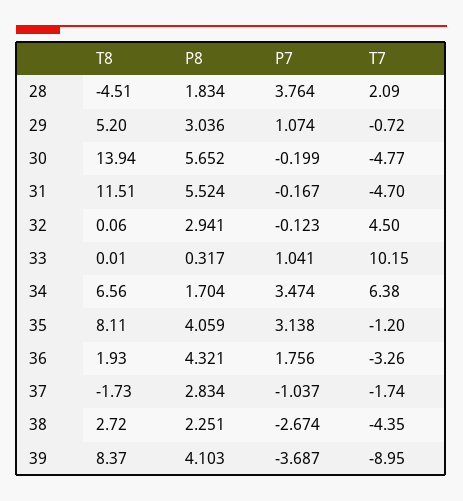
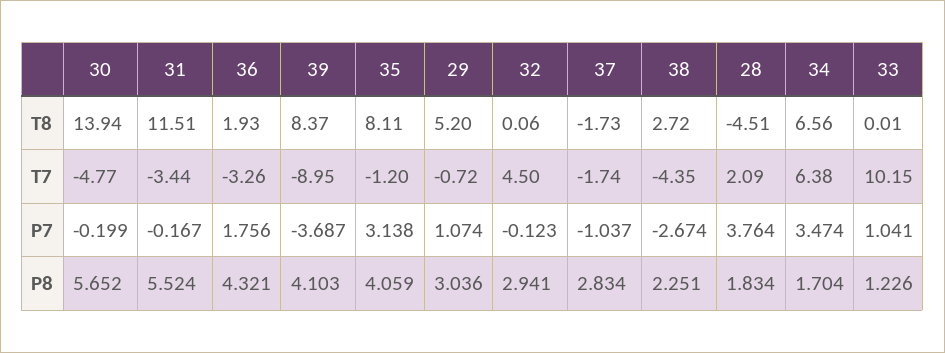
  {
    "T8": {
      "28": -4.51,
      "29": 5.2,
      "30": 13.94,
      "31": 11.51,
      "32": 0.06,
      "33": 0.01,
      "34": 6.56,
      "35": 8.11,
      "36": 1.93,
      "37": -1.73,
      "38": 2.72,
      "39": 8.37
    },
    "P8": {
      "28": 1.834,
      "29": 3.036,
      "30": 5.652,
      "31": 5.524,
      "32": 2.941,
-     "33": 0.317,
+     "33": 1.226,
      "34": 1.704,
      "35": 4.059,
      "36": 4.321,
      "37": 2.834,
      "38": 2.251,
      "39": 4.103
    },
    "P7": {
      "28": 3.764,
      "29": 1.074,
      "30": -0.199,
      "31": -0.167,
      "32": -0.123,
      "33": 1.041,
      "34": 3.474,
      "35": 3.138,
      "36": 1.756,
      "37": -1.037,
      "38": -2.674,
      "39": -3.687
    },
    "T7": {
      "28": 2.09,
      "29": -0.72,
      "30": -4.77,
-     "31": -4.7,
+     "31": -3.44,
      "32": 4.5,
      "33": 10.15,
      "34": 6.38,
      "35": -1.2,
      "36": -3.26,
      "37": -1.74,
      "38": -4.35,
      "39": -8.95
    }
  }

